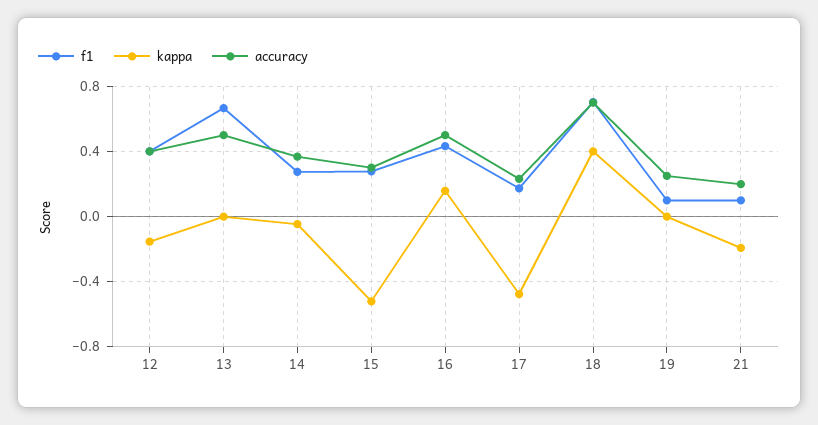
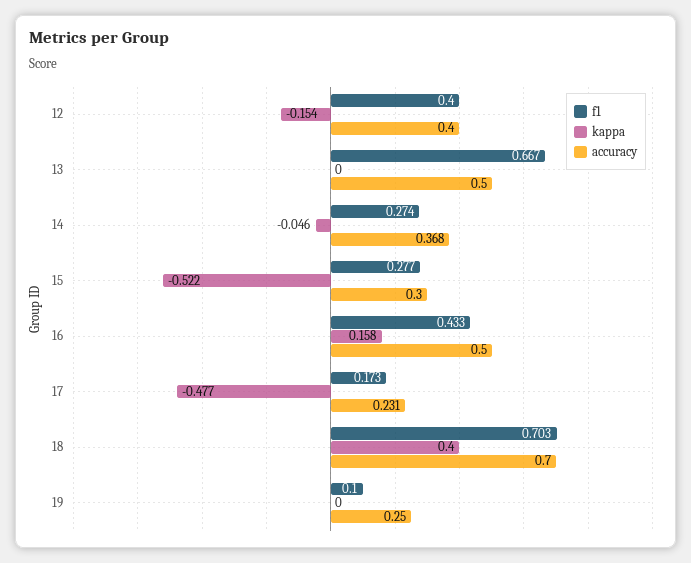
  {
    "f1": {
      "12": 0.4,
      "13": 0.667,
      "14": 0.274,
      "15": 0.277,
      "16": 0.433,
      "17": 0.173,
      "18": 0.703,
-     "19": 0.1,
+     "19": 0.1
-     "21": 0.1
    },
    "kappa": {
      "12": -0.154,
      "13": 0,
      "14": -0.046,
      "15": -0.522,
      "16": 0.158,
      "17": -0.477,
      "18": 0.4,
-     "19": 0,
+     "19": 0
-     "21": -0.2
    },
    "accuracy": {
      "12": 0.4,
      "13": 0.5,
      "14": 0.368,
      "15": 0.3,
      "16": 0.5,
      "17": 0.231,
      "18": 0.7,
-     "19": 0.25,
+     "19": 0.25
-     "21": 0.2
    }
  }

